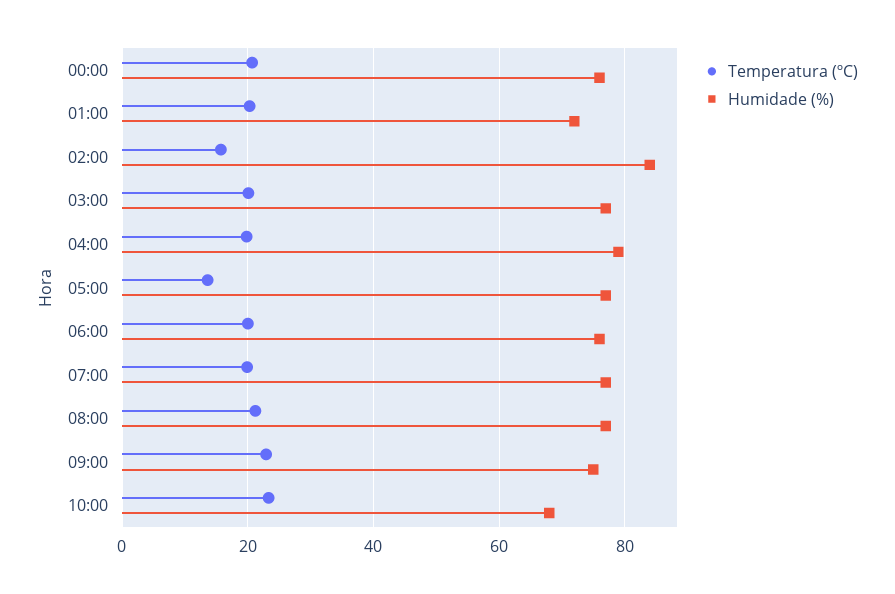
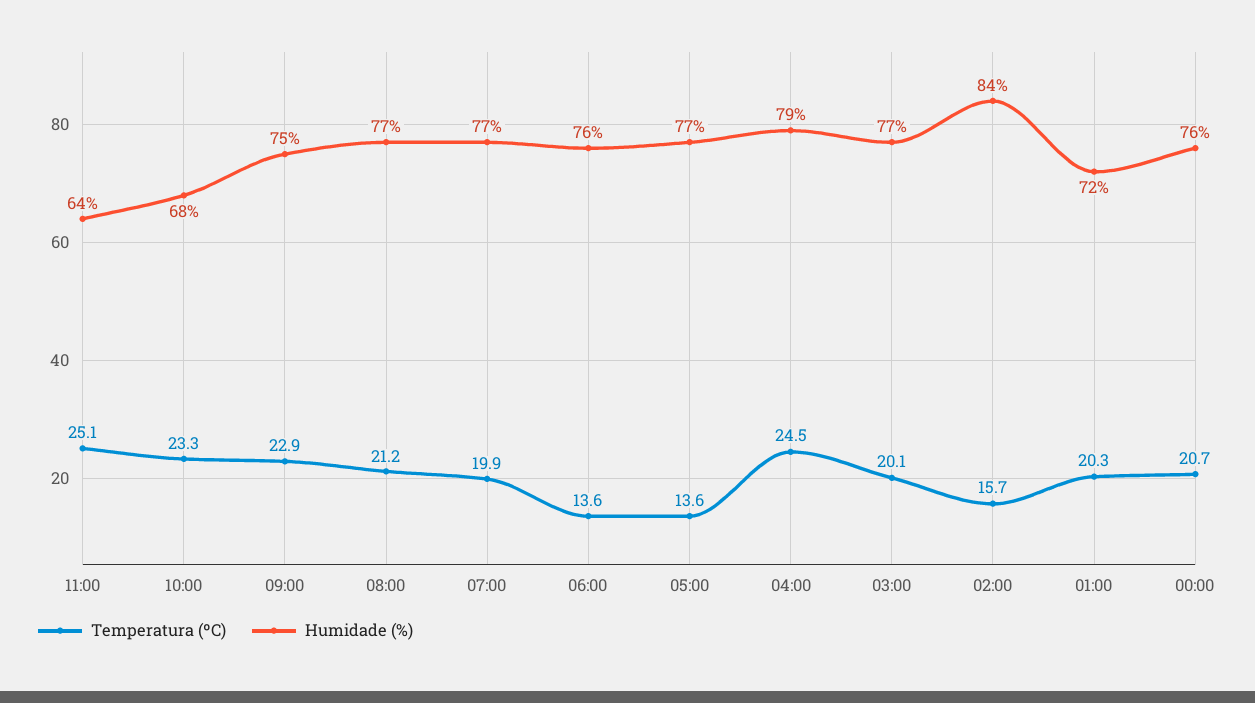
  {
    "Temperatura (ºC)": {
      "00:00": 20.7,
      "01:00": 20.3,
      "02:00": 15.7,
      "03:00": 20.1,
-     "04:00": 20,
+     "04:00": 24.5,
      "05:00": 13.6,
-     "06:00": 20,
+     "06:00": 13.6,
      "07:00": 19.9,
      "08:00": 21.2,
      "09:00": 22.9,
-     "10:00": 23.3
+     "10:00": 23.3,
+     "11:00": 25.1
    },
    "Humidade (%)": {
      "00:00": 76,
      "01:00": 72,
      "02:00": 84,
      "03:00": 77,
      "04:00": 79,
      "05:00": 77,
      "06:00": 76,
      "07:00": 77,
      "08:00": 77,
      "09:00": 75,
-     "10:00": 68
+     "10:00": 68,
+     "11:00": 64
    }
  }

